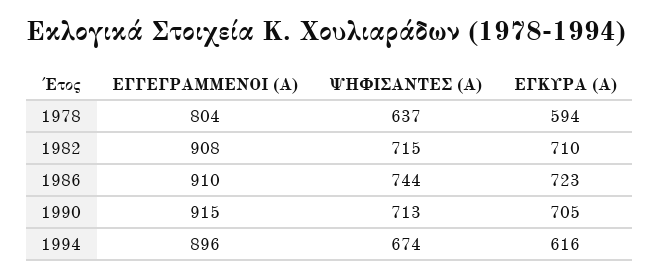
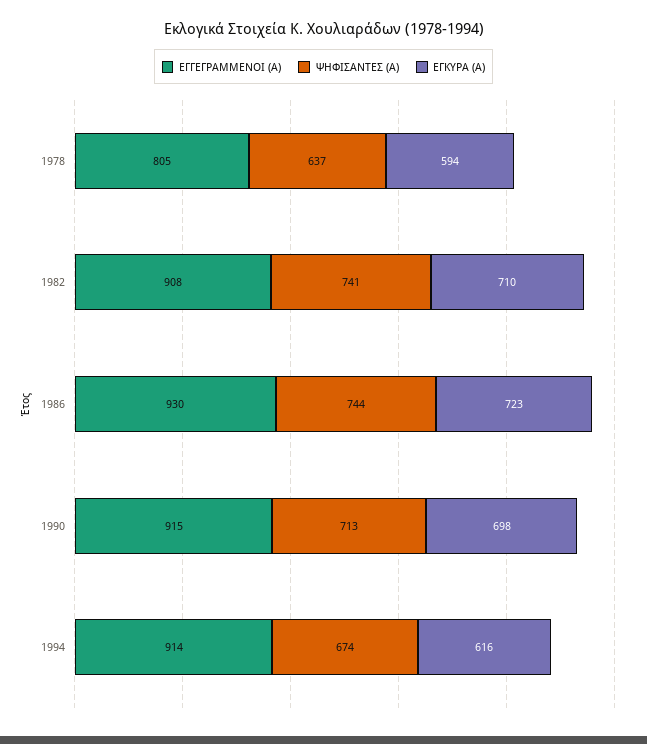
  {
    "ΕΓΓΕΓΡΑΜΜΕΝΟΙ (Α)": {
-     "1978": 804,
+     "1978": 805,
      "1982": 908,
-     "1986": 910,
+     "1986": 930,
      "1990": 915,
-     "1994": 896
+     "1994": 914
    },
    "ΨΗΦΙΣΑΝΤΕΣ (Α)": {
      "1978": 637,
-     "1982": 715,
+     "1982": 741,
      "1986": 744,
      "1990": 713,
      "1994": 674
    },
    "ΕΓΚΥΡΑ (Α)": {
      "1978": 594,
      "1982": 710,
      "1986": 723,
-     "1990": 705,
+     "1990": 698,
      "1994": 616
    }
  }

